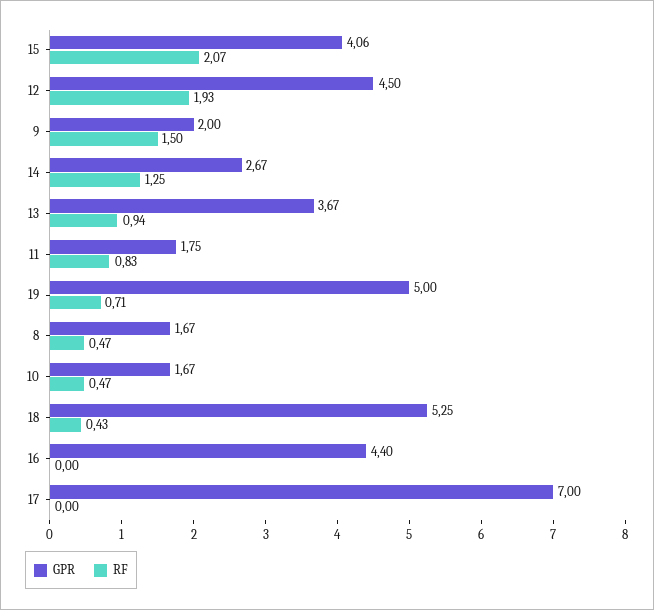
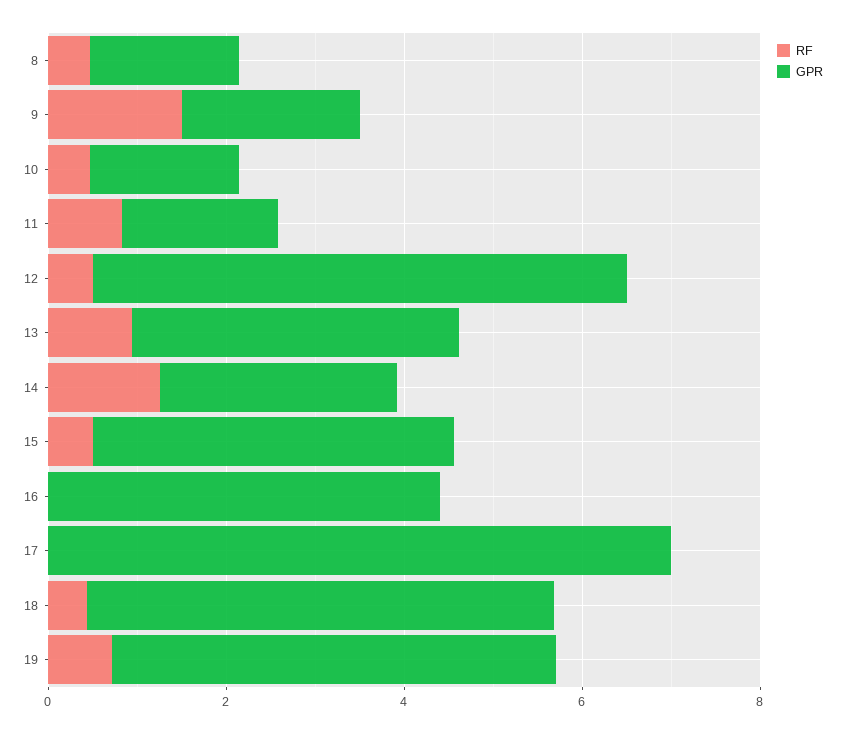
  {
    "GPR": {
      "15": 4.06,
-     "12": 4.5,
+     "12": 6,
      "9": 2,
      "14": 2.67,
      "13": 3.67,
      "11": 1.75,
      "19": 5,
      "8": 1.67,
      "10": 1.67,
      "18": 5.25,
      "16": 4.4,
      "17": 7
    },
    "RF": {
-     "15": 2.07,
+     "15": 0.5,
-     "12": 1.93,
+     "12": 0.5,
      "9": 1.5,
      "14": 1.25,
      "13": 0.94,
      "11": 0.83,
      "19": 0.71,
      "8": 0.47,
      "10": 0.47,
      "18": 0.43,
      "16": 0,
      "17": 0
    }
  }

